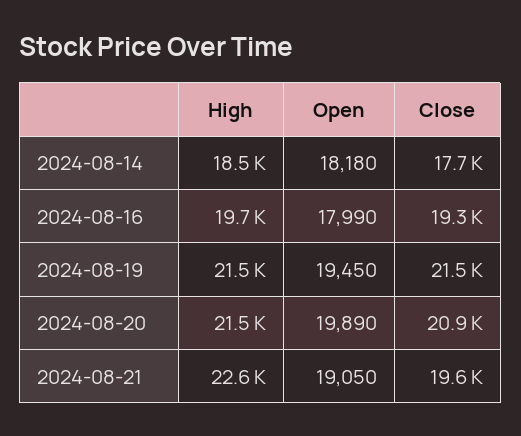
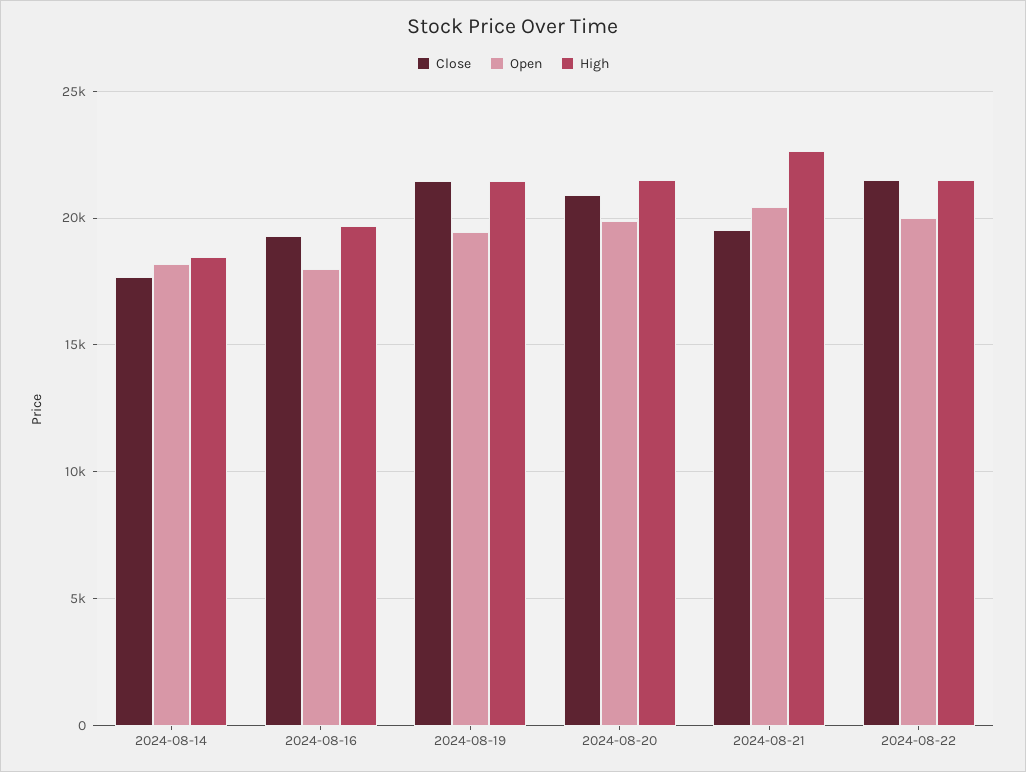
  {
    "High": {
      "2024-08-14": 18500,
      "2024-08-16": 19700,
      "2024-08-19": 21500,
      "2024-08-20": 21500,
-     "2024-08-21": 22600
+     "2024-08-21": 22600,
+     "2024-08-22": 21500
    },
    "Open": {
      "2024-08-14": 18180,
      "2024-08-16": 17990,
      "2024-08-19": 19450,
      "2024-08-20": 19890,
-     "2024-08-21": 19050
+     "2024-08-21": 20500,
+     "2024-08-22": 20000
    },
    "Close": {
      "2024-08-14": 17700,
      "2024-08-16": 19300,
      "2024-08-19": 21500,
      "2024-08-20": 20900,
-     "2024-08-21": 19600
+     "2024-08-21": 19600,
+     "2024-08-22": 21500
    }
  }

